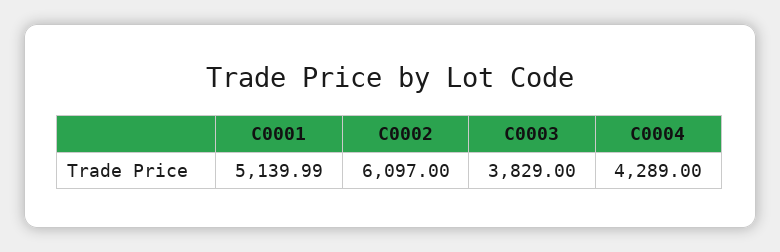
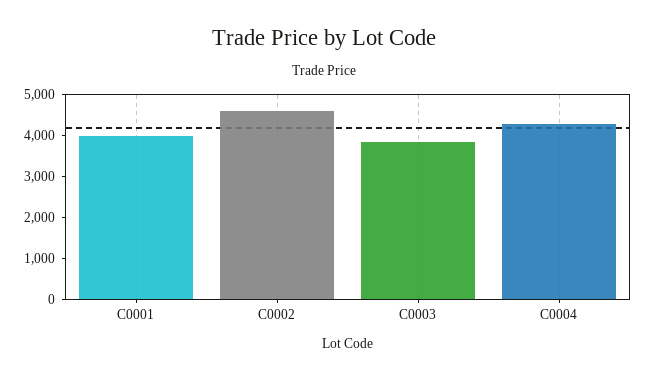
  {
-   "C0001": 5139.99,
+   "C0001": 4000,
-   "C0002": 6097,
+   "C0002": 4600,
    "C0003": 3829,
    "C0004": 4289
  }

